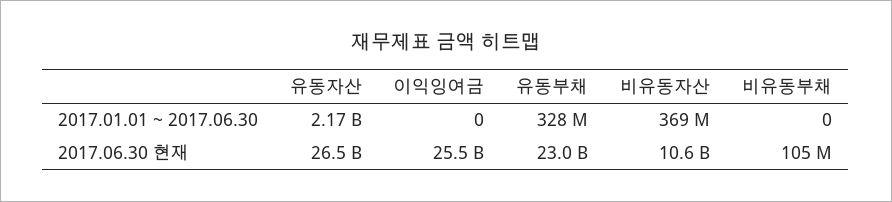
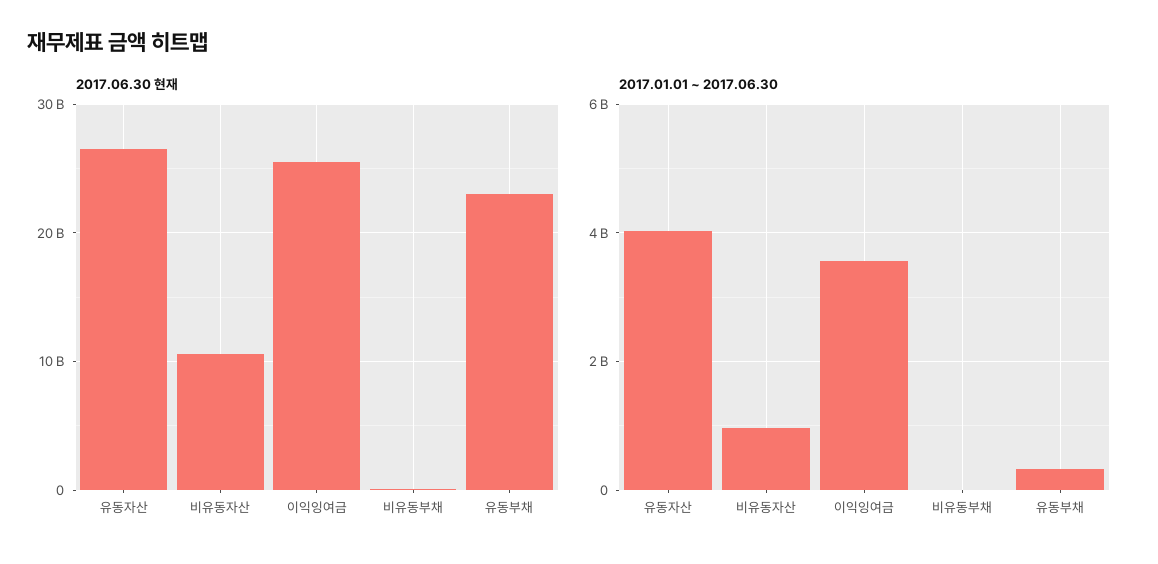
  {
    "2017.01.01 ~ 2017.06.30": {
-     "유동자산": 2170000000,
+     "유동자산": 4000000000,
-     "이익잉여금": 0,
+     "이익잉여금": 3600000000,
      "유동부채": 328000000,
-     "비유동자산": 369000000,
+     "비유동자산": 1000000000,
      "비유동부채": 0
    },
    "2017.06.30 현재": {
      "유동자산": 26500000000,
      "이익잉여금": 25500000000,
      "유동부채": 23000000000,
      "비유동자산": 10600000000,
      "비유동부채": 105000000
    }
  }

